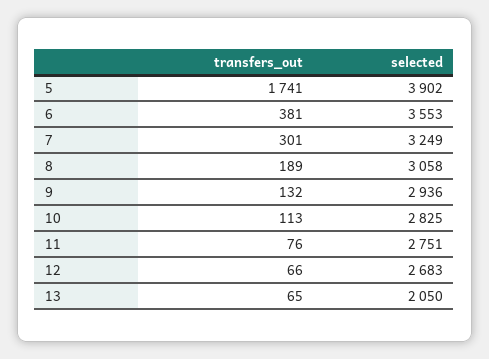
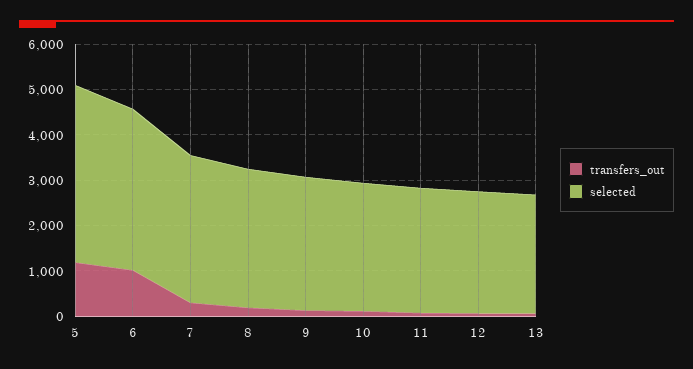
  {
    "transfers_out": {
-     "5": 1741,
+     "5": 1200,
-     "6": 381,
+     "6": 1000,
      "7": 301,
      "8": 189,
      "9": 132,
      "10": 113,
      "11": 76,
      "12": 66,
      "13": 65
    },
    "selected": {
      "5": 3902,
      "6": 3553,
      "7": 3249,
      "8": 3058,
      "9": 2936,
      "10": 2825,
      "11": 2751,
      "12": 2683,
-     "13": 2050
+     "13": 2600
    }
  }

